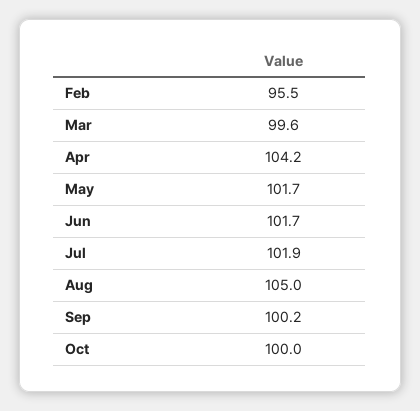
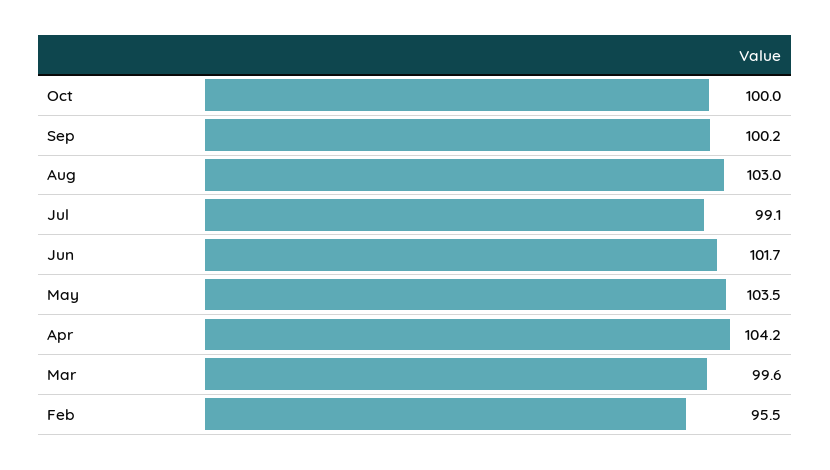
  {
    "Feb": 95.5,
    "Mar": 99.6,
    "Apr": 104.2,
-   "May": 101.7,
+   "May": 103.5,
    "Jun": 101.7,
-   "Jul": 101.9,
+   "Jul": 99.1,
-   "Aug": 105,
+   "Aug": 103,
    "Sep": 100.2,
    "Oct": 100
  }

